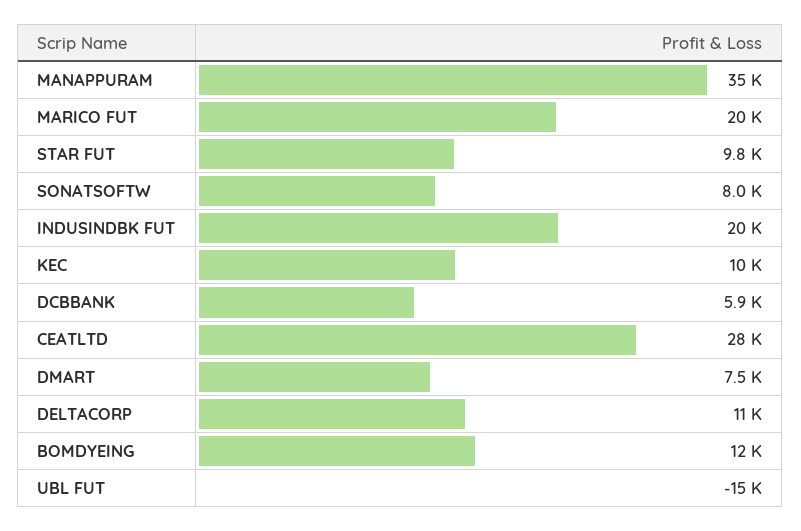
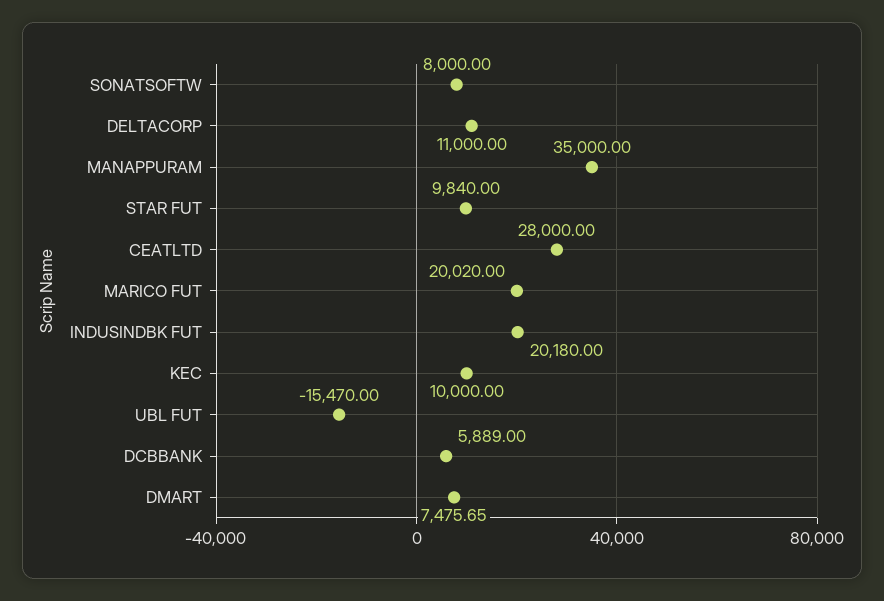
  {
    "MANAPPURAM": 35000,
    "MARICO FUT": 20020,
    "STAR FUT": 9840,
    "SONATSOFTW": 8000,
    "INDUSINDBK FUT": 20180,
    "KEC": 10000,
    "DCBBANK": 5889,
    "CEATLTD": 28000,
    "DMART": 7475.65,
    "DELTACORP": 11000,
-   "BOMDYEING": 12000,
    "UBL FUT": -15470
  }

